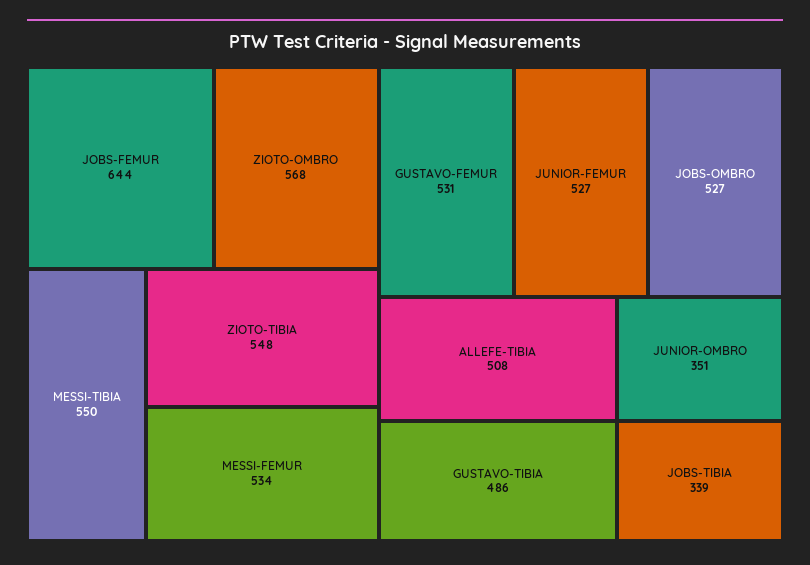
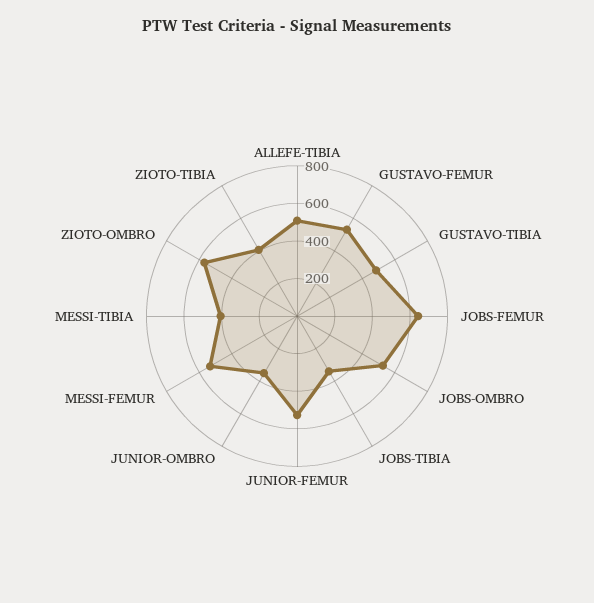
  {
    "JOBS-FEMUR": 644,
    "ZIOTO-OMBRO": 568,
-   "MESSI-TIBIA": 550,
+   "MESSI-TIBIA": 400,
-   "ZIOTO-TIBIA": 548,
+   "ZIOTO-TIBIA": 400,
    "MESSI-FEMUR": 534,
    "GUSTAVO-FEMUR": 531,
    "JUNIOR-FEMUR": 527,
    "JOBS-OMBRO": 527,
    "ALLEFE-TIBIA": 508,
    "GUSTAVO-TIBIA": 486,
    "JUNIOR-OMBRO": 351,
    "JOBS-TIBIA": 339
  }

